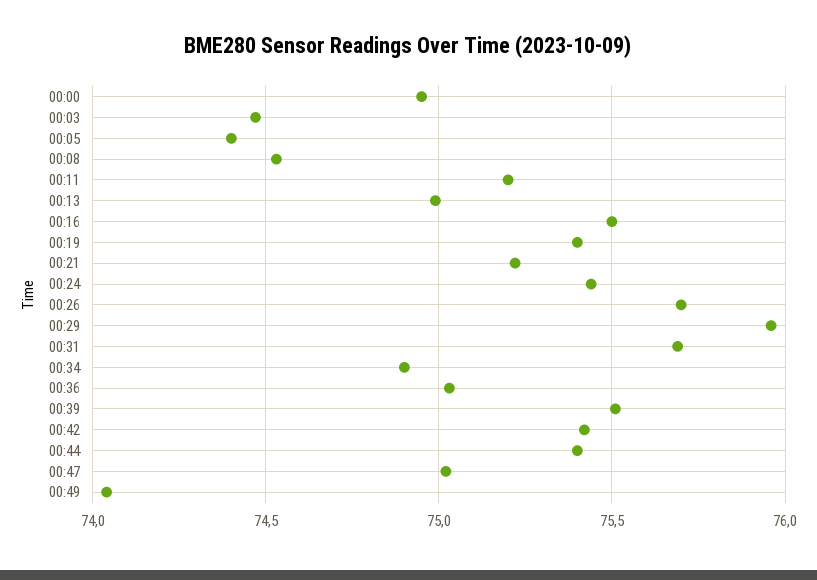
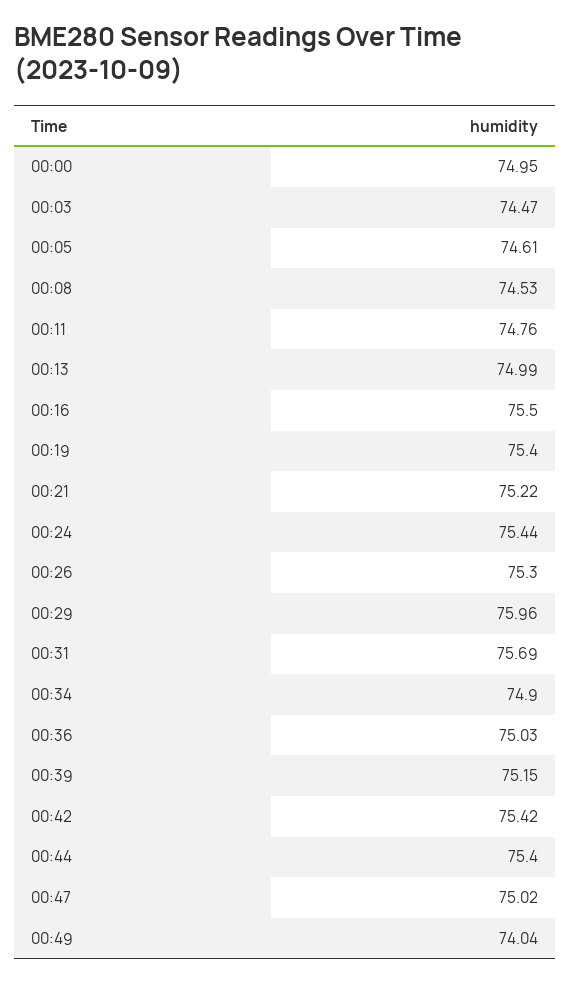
  {
    "00:00": 74.95,
    "00:03": 74.47,
-   "00:05": 74.4,
+   "00:05": 74.61,
    "00:08": 74.53,
-   "00:11": 75.2,
+   "00:11": 74.76,
    "00:13": 74.99,
    "00:16": 75.5,
    "00:19": 75.4,
    "00:21": 75.22,
    "00:24": 75.44,
-   "00:26": 75.7,
+   "00:26": 75.3,
    "00:29": 75.96,
    "00:31": 75.69,
    "00:34": 74.9,
    "00:36": 75.03,
-   "00:39": 75.5,
+   "00:39": 75.15,
    "00:42": 75.42,
    "00:44": 75.4,
    "00:47": 75.02,
    "00:49": 74.04
  }

